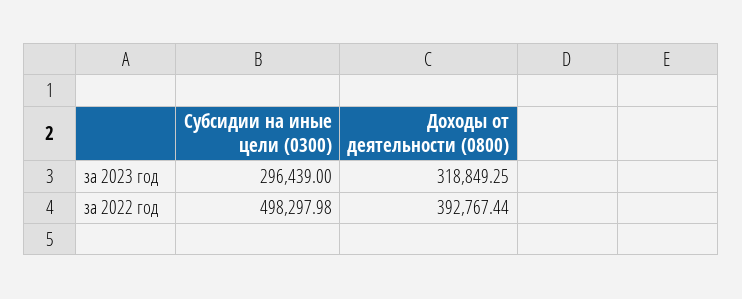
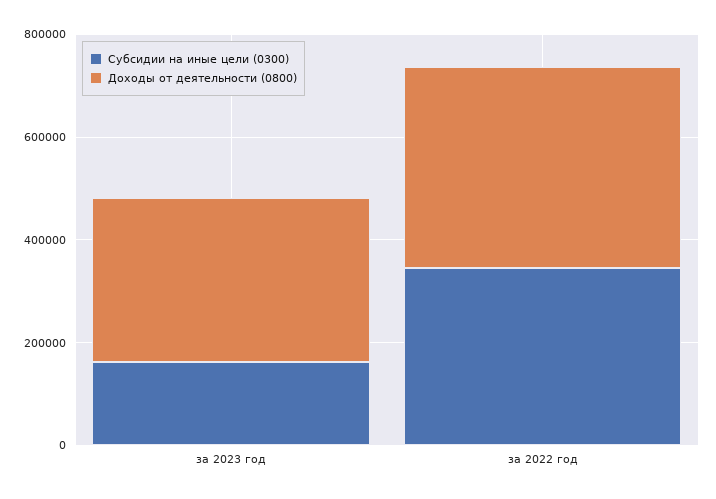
  {
    "Субсидии на иные цели (0300)": {
-     "за 2023 год": 296439,
+     "за 2023 год": 150000,
-     "за 2022 год": 498297.98
+     "за 2022 год": 350000
    },
    "Доходы от деятельности (0800)": {
      "за 2023 год": 318849.25,
      "за 2022 год": 392767.44
    }
  }

